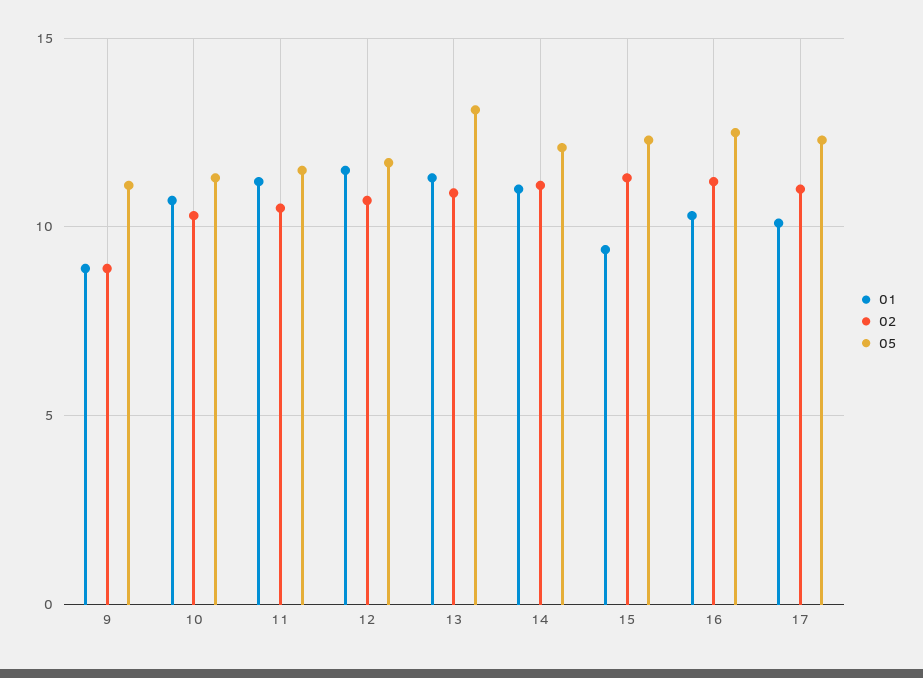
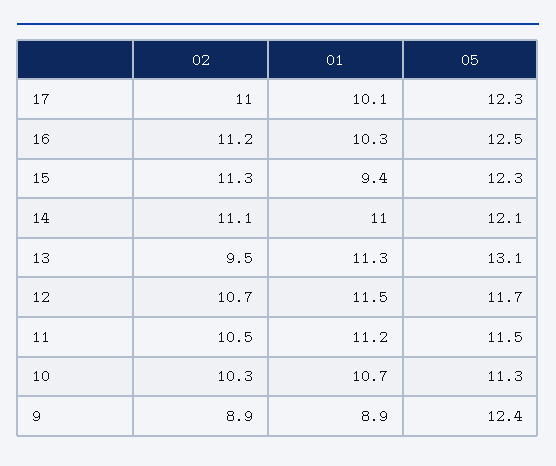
  {
    "01": {
      "9": 8.9,
      "10": 10.7,
      "11": 11.2,
      "12": 11.5,
      "13": 11.3,
      "14": 11,
      "15": 9.4,
      "16": 10.3,
      "17": 10.1
    },
    "02": {
      "9": 8.9,
      "10": 10.3,
      "11": 10.5,
      "12": 10.7,
-     "13": 11,
+     "13": 9.5,
      "14": 11.1,
      "15": 11.3,
      "16": 11.2,
      "17": 11
    },
    "05": {
-     "9": 11,
+     "9": 12.4,
      "10": 11.3,
      "11": 11.5,
      "12": 11.7,
      "13": 13.1,
      "14": 12.1,
      "15": 12.3,
      "16": 12.5,
      "17": 12.3
    }
  }

